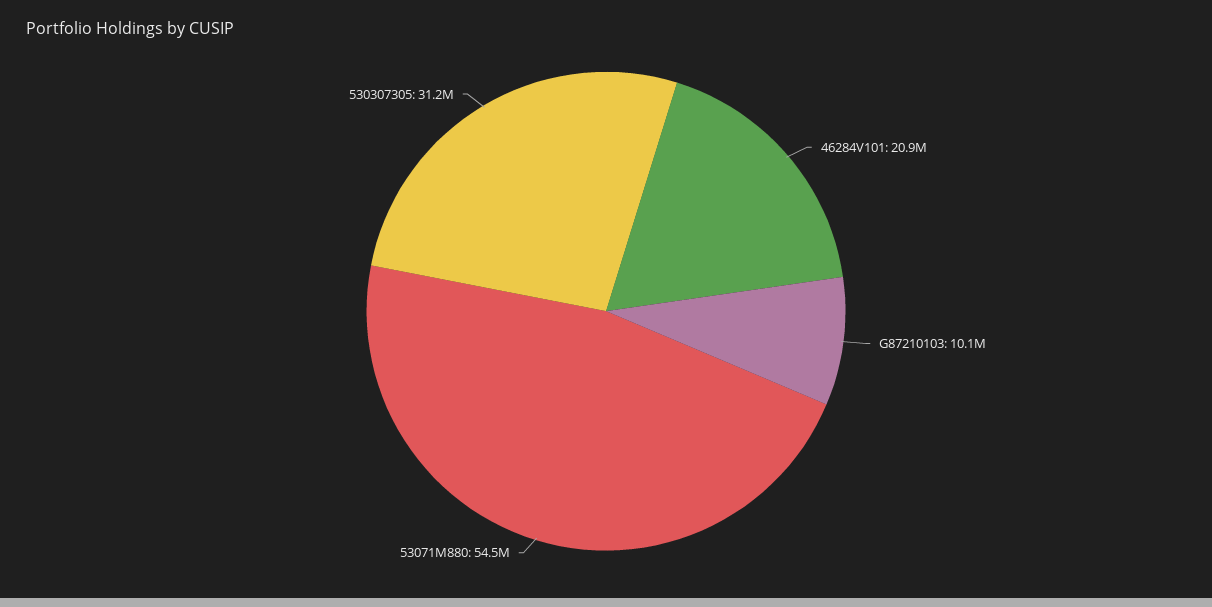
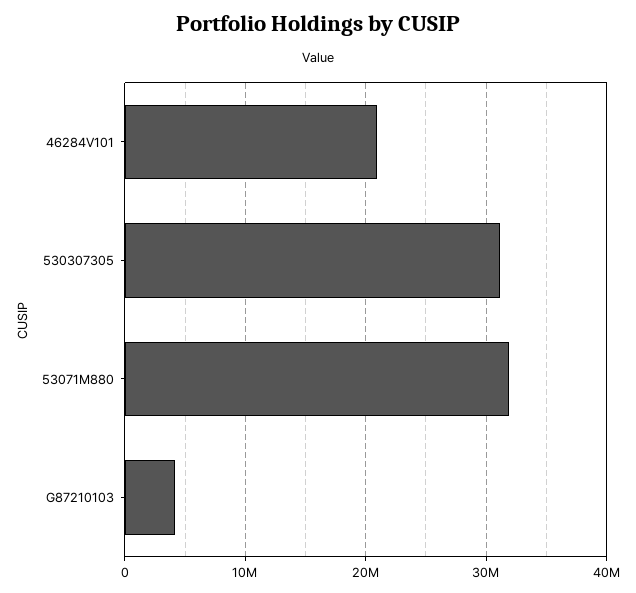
  {
    "46284V101": 20900000,
-   "G87210103": 10100000,
+   "G87210103": 4000000,
-   "53071M880": 54500000,
+   "53071M880": 32000000,
    "530307305": 31200000
  }

